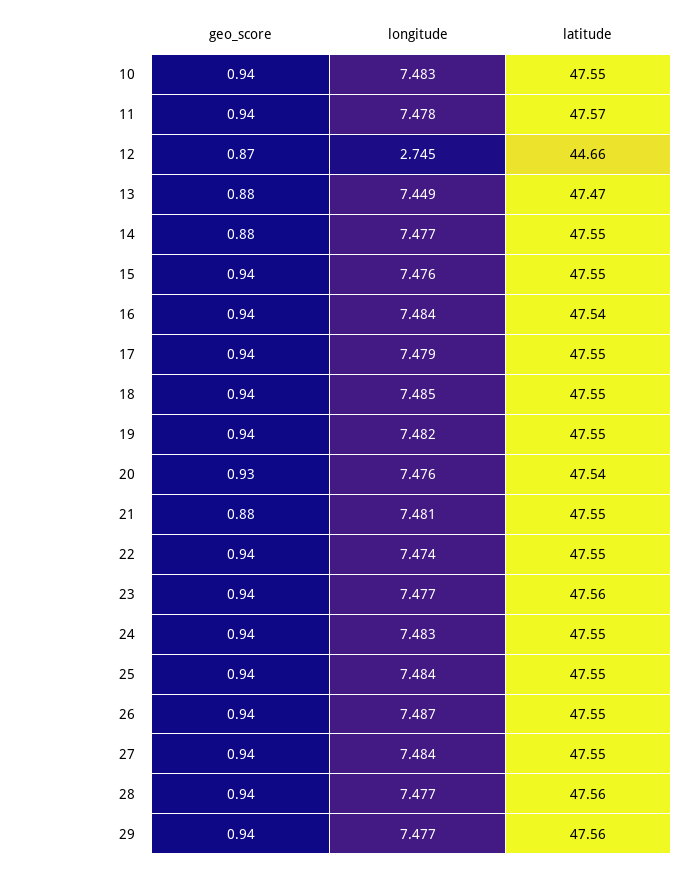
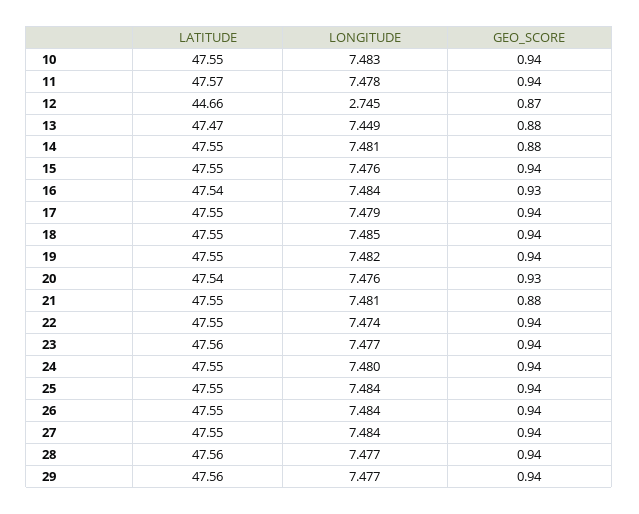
  {
    "geo_score": {
      "10": 0.94,
      "11": 0.94,
      "12": 0.87,
      "13": 0.88,
      "14": 0.88,
      "15": 0.94,
-     "16": 0.94,
+     "16": 0.93,
      "17": 0.94,
      "18": 0.94,
      "19": 0.94,
      "20": 0.93,
      "21": 0.88,
      "22": 0.94,
      "23": 0.94,
      "24": 0.94,
      "25": 0.94,
      "26": 0.94,
      "27": 0.94,
      "28": 0.94,
      "29": 0.94
    },
    "longitude": {
      "10": 7.483,
      "11": 7.478,
      "12": 2.745,
      "13": 7.449,
-     "14": 7.477,
+     "14": 7.481,
      "15": 7.476,
      "16": 7.484,
      "17": 7.479,
      "18": 7.485,
      "19": 7.482,
      "20": 7.476,
      "21": 7.481,
      "22": 7.474,
      "23": 7.477,
-     "24": 7.483,
+     "24": 7.48,
      "25": 7.484,
-     "26": 7.487,
+     "26": 7.484,
      "27": 7.484,
      "28": 7.477,
      "29": 7.477
    },
    "latitude": {
      "10": 47.55,
      "11": 47.57,
      "12": 44.66,
      "13": 47.47,
      "14": 47.55,
      "15": 47.55,
      "16": 47.54,
      "17": 47.55,
      "18": 47.55,
      "19": 47.55,
      "20": 47.54,
      "21": 47.55,
      "22": 47.55,
      "23": 47.56,
      "24": 47.55,
      "25": 47.55,
      "26": 47.55,
      "27": 47.55,
      "28": 47.56,
      "29": 47.56
    }
  }

